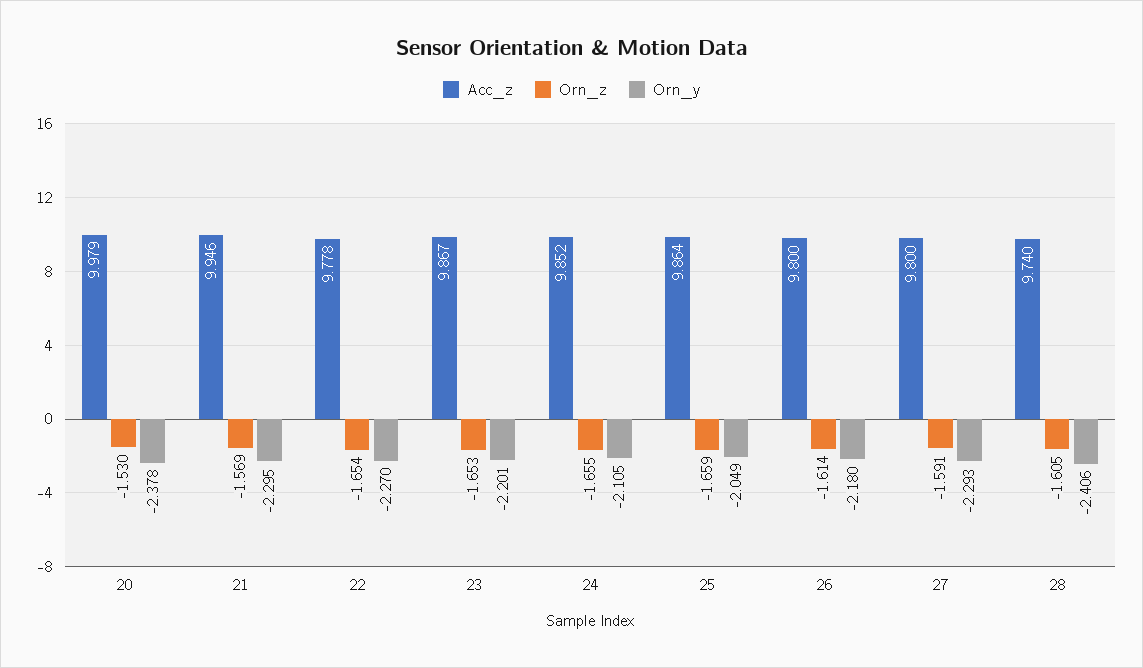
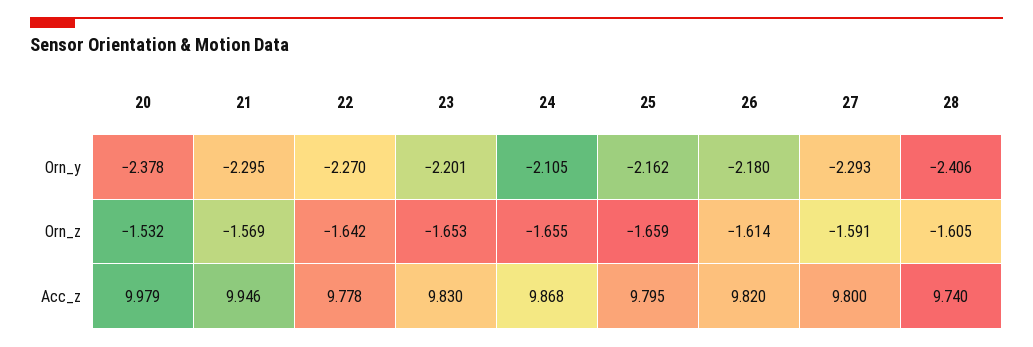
  {
    "Acc_z": {
      "20": 9.979,
      "21": 9.946,
      "22": 9.778,
-     "23": 9.867,
+     "23": 9.83,
-     "24": 9.852,
+     "24": 9.868,
-     "25": 9.864,
+     "25": 9.795,
-     "26": 9.8,
+     "26": 9.82,
      "27": 9.8,
      "28": 9.74
    },
    "Orn_z": {
-     "20": -1.53,
+     "20": -1.532,
      "21": -1.569,
-     "22": -1.654,
+     "22": -1.642,
      "23": -1.653,
      "24": -1.655,
      "25": -1.659,
      "26": -1.614,
      "27": -1.591,
      "28": -1.605
    },
    "Orn_y": {
      "20": -2.378,
      "21": -2.295,
      "22": -2.27,
      "23": -2.201,
      "24": -2.105,
-     "25": -2.049,
+     "25": -2.162,
      "26": -2.18,
      "27": -2.293,
      "28": -2.406
    }
  }

